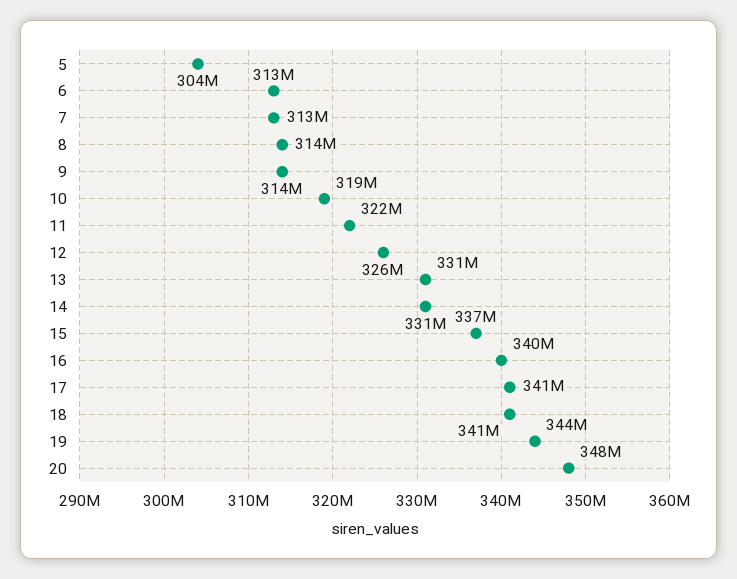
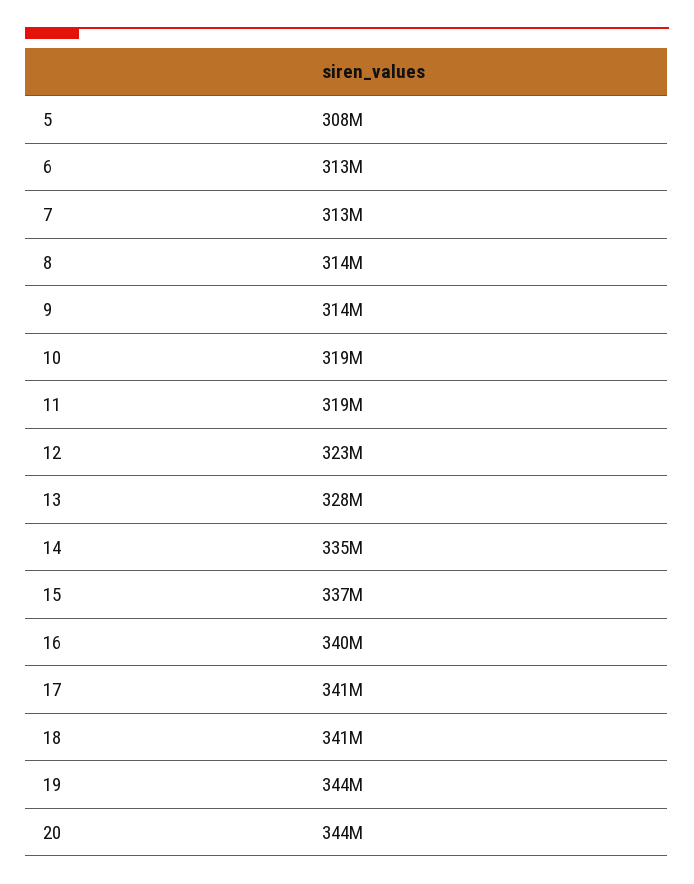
  {
-   "5": 304000000,
+   "5": 308000000,
    "6": 313000000,
    "7": 313000000,
    "8": 314000000,
    "9": 314000000,
    "10": 319000000,
-   "11": 322000000,
+   "11": 319000000,
-   "12": 326000000,
+   "12": 323000000,
-   "13": 331000000,
+   "13": 328000000,
-   "14": 331000000,
+   "14": 335000000,
    "15": 337000000,
    "16": 340000000,
    "17": 341000000,
    "18": 341000000,
    "19": 344000000,
-   "20": 348000000
+   "20": 344000000
  }

